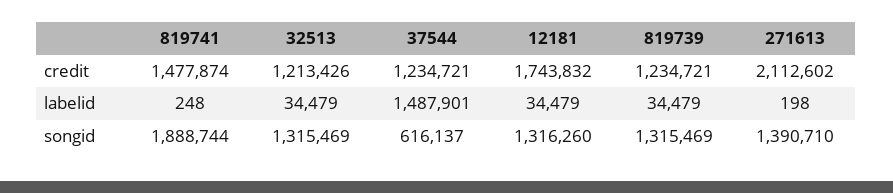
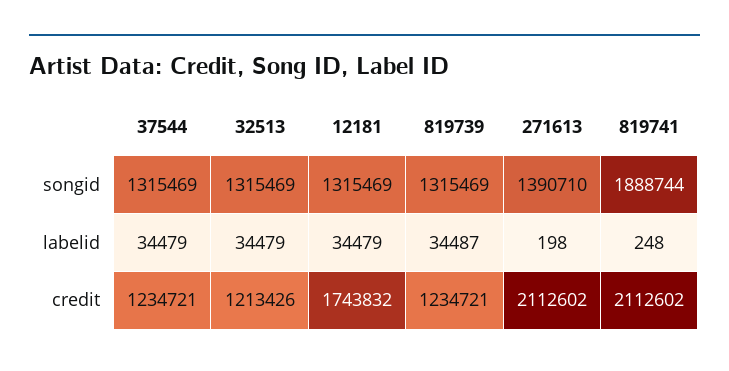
  {
    "819741": {
-     "credit": 1477874,
+     "credit": 2112602,
      "labelid": 248,
      "songid": 1888744
    },
    "32513": {
      "credit": 1213426,
      "labelid": 34479,
      "songid": 1315469
    },
    "37544": {
      "credit": 1234721,
-     "labelid": 1487901,
+     "labelid": 34479,
-     "songid": 616137
+     "songid": 1315469
    },
    "12181": {
      "credit": 1743832,
      "labelid": 34479,
-     "songid": 1316260
+     "songid": 1315469
    },
    "819739": {
      "credit": 1234721,
-     "labelid": 34479,
+     "labelid": 34487,
      "songid": 1315469
    },
    "271613": {
      "credit": 2112602,
      "labelid": 198,
      "songid": 1390710
    }
  }

